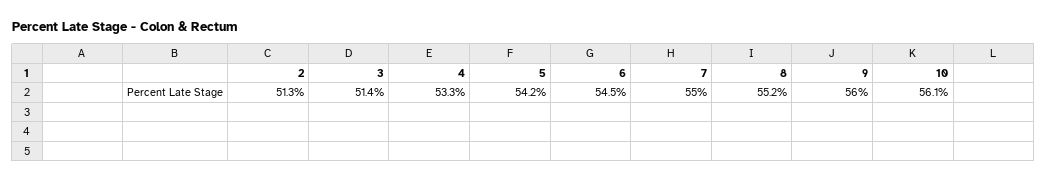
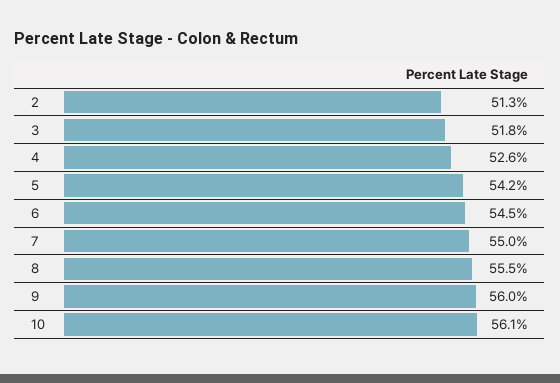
  {
    "2": 51.3,
-   "3": 51.4,
+   "3": 51.8,
-   "4": 53.3,
+   "4": 52.6,
    "5": 54.2,
    "6": 54.5,
    "7": 55,
-   "8": 55.2,
+   "8": 55.5,
    "9": 56,
    "10": 56.1
  }

